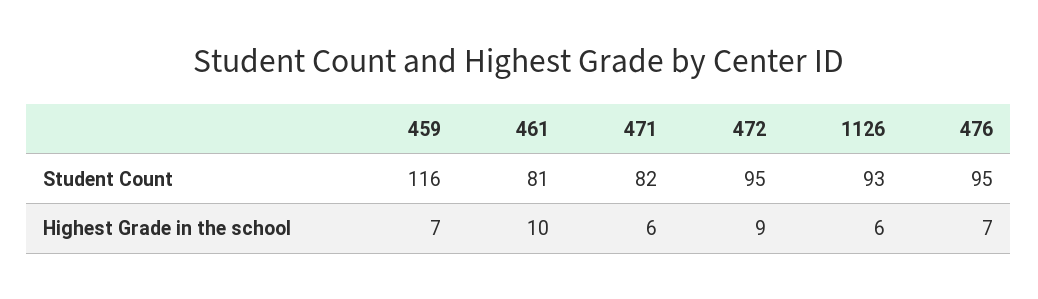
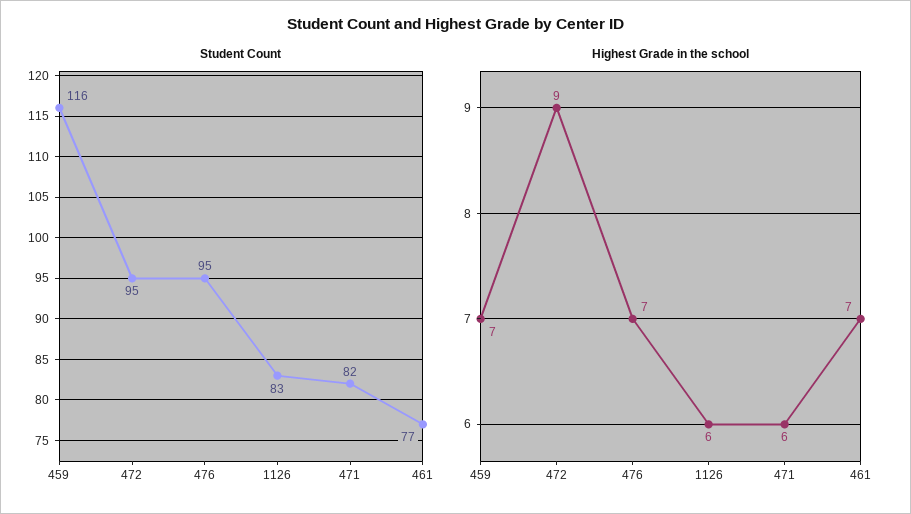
  {
    "Student Count": {
      "459": 116,
-     "461": 81,
+     "461": 77,
      "471": 82,
      "472": 95,
-     "1126": 93,
+     "1126": 83,
      "476": 95
    },
    "Highest Grade in the school": {
      "459": 7,
-     "461": 10,
+     "461": 7,
      "471": 6,
      "472": 9,
      "1126": 6,
      "476": 7
    }
  }

